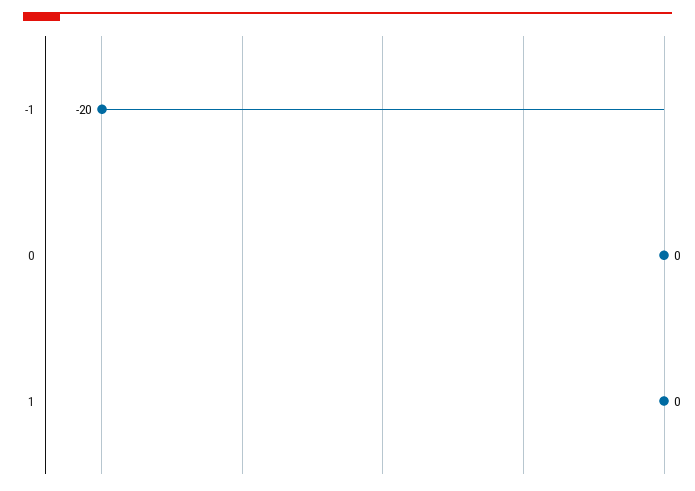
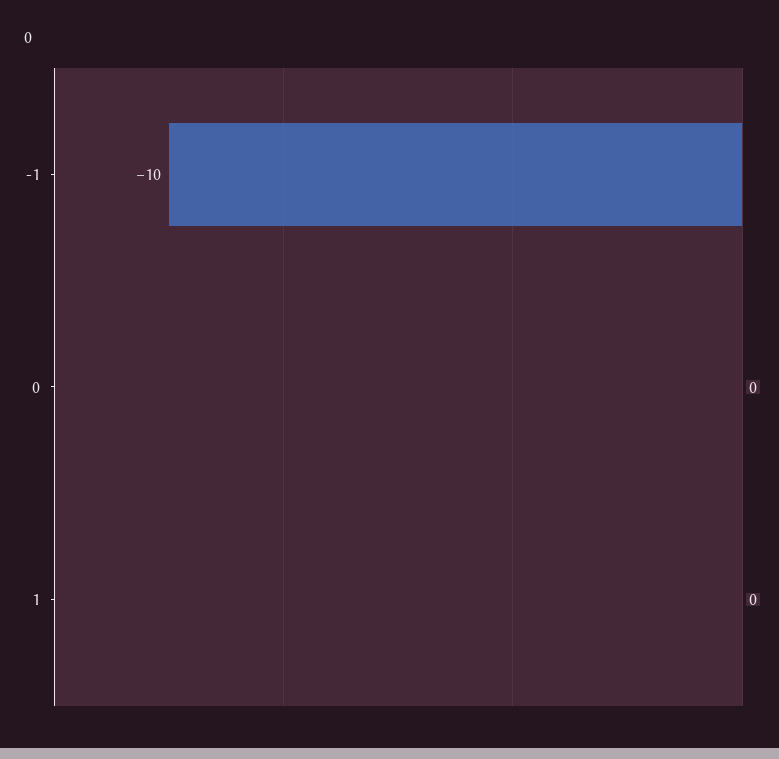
  {
-   "-1": -20,
+   "-1": -10,
    "0": 0,
    "1": 0
  }

